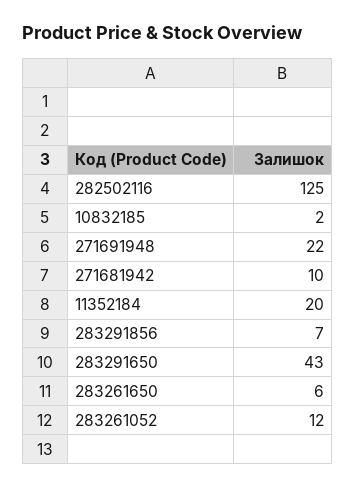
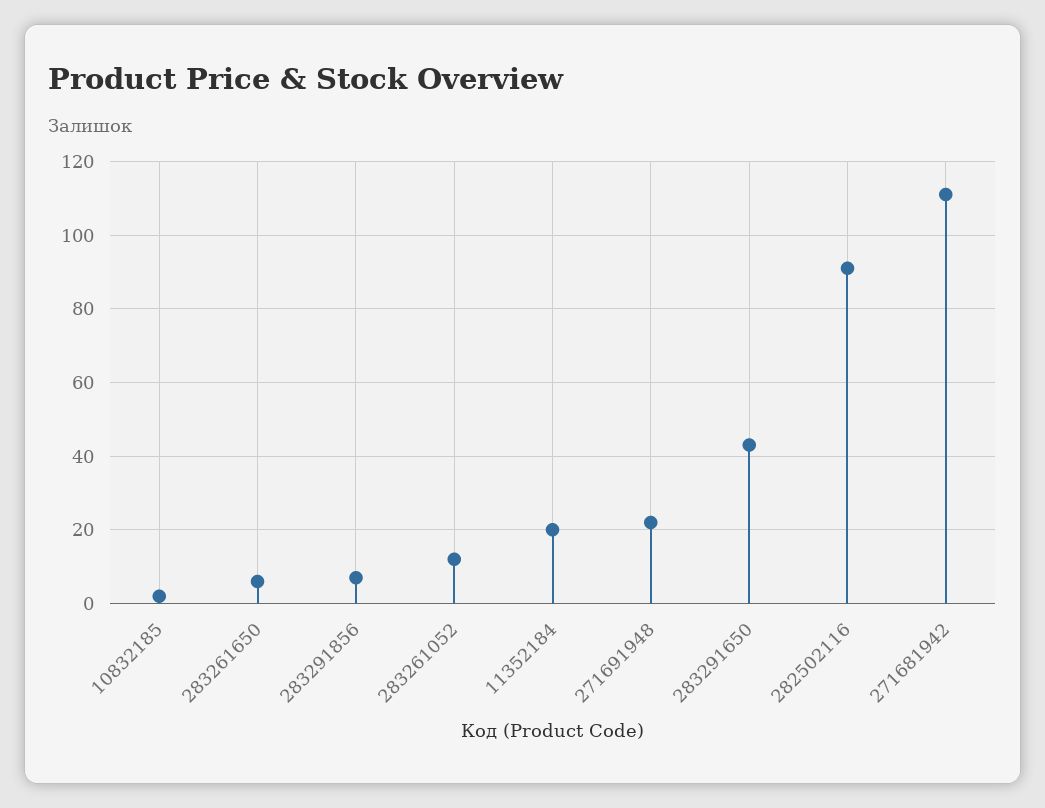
  {
-   "282502116": 125,
+   "282502116": 90,
    "10832185": 2,
    "271691948": 22,
-   "271681942": 10,
+   "271681942": 110,
    "11352184": 20,
    "283291856": 7,
    "283291650": 43,
    "283261650": 6,
    "283261052": 12
  }

